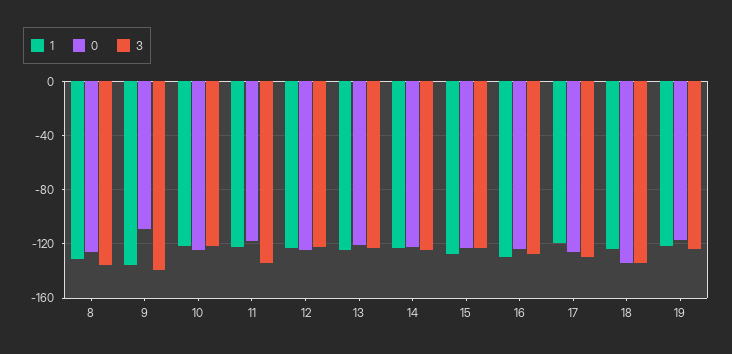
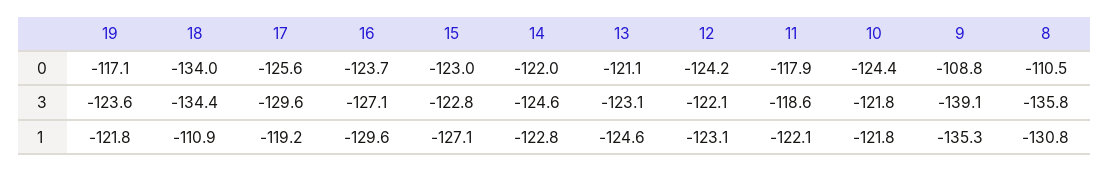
  {
    "1": {
      "8": -130.8,
      "9": -135.3,
      "10": -121.8,
      "11": -122.1,
      "12": -123.1,
      "13": -124.6,
      "14": -122.8,
      "15": -127.1,
      "16": -129.6,
      "17": -119.2,
-     "18": -125,
+     "18": -110.9,
      "19": -121.8
    },
    "0": {
-     "8": -125,
+     "8": -110.5,
      "9": -108.8,
      "10": -124.4,
      "11": -117.9,
      "12": -124.2,
      "13": -121.1,
      "14": -122,
      "15": -123,
      "16": -123.7,
      "17": -125.6,
      "18": -134,
      "19": -117.1
    },
    "3": {
      "8": -135.8,
      "9": -139.1,
      "10": -121.8,
-     "11": -135,
+     "11": -118.6,
      "12": -122.1,
      "13": -123.1,
      "14": -124.6,
      "15": -122.8,
      "16": -127.1,
      "17": -129.6,
      "18": -134.4,
      "19": -123.6
    }
  }

